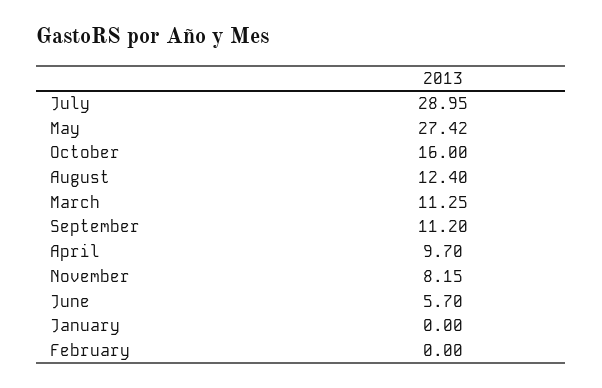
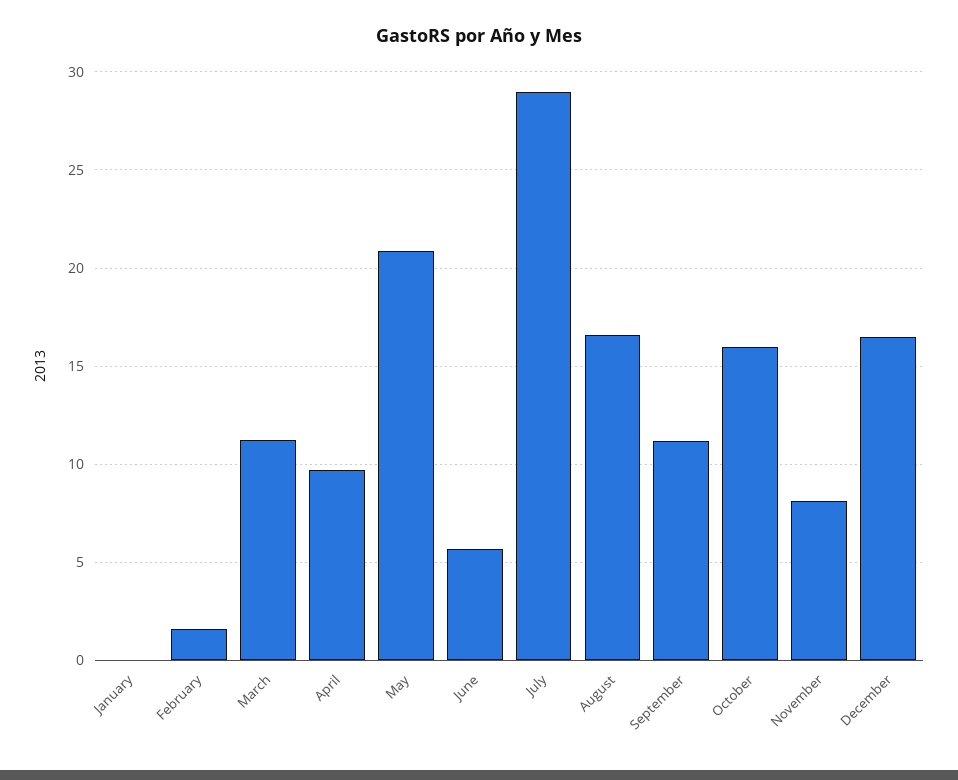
  {
    "July": 28.95,
-   "May": 27.42,
+   "May": 21,
    "October": 16,
-   "August": 12.4,
+   "August": 16.5,
    "March": 11.25,
    "September": 11.2,
    "April": 9.7,
    "November": 8.15,
    "June": 5.7,
    "January": 0,
-   "February": 0
+   "February": 1.5,
+   "December": 16.5
  }

